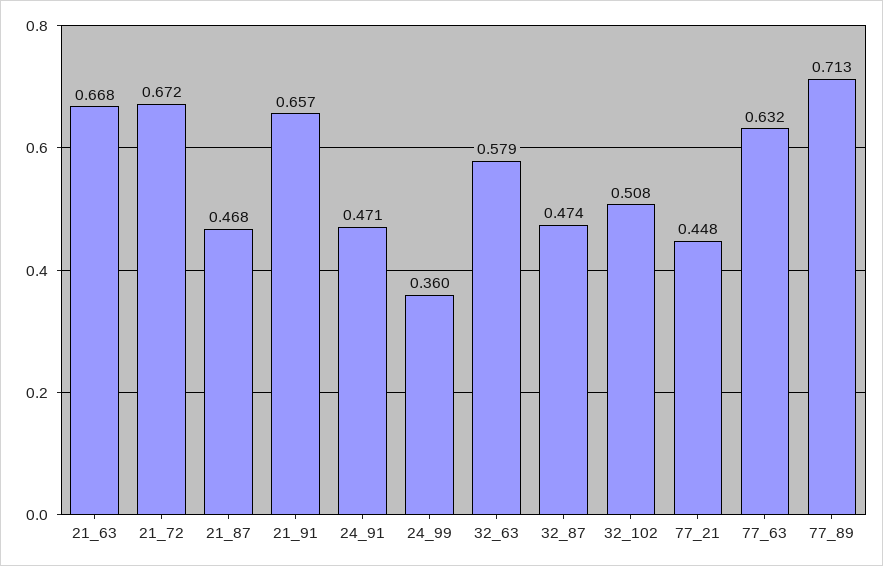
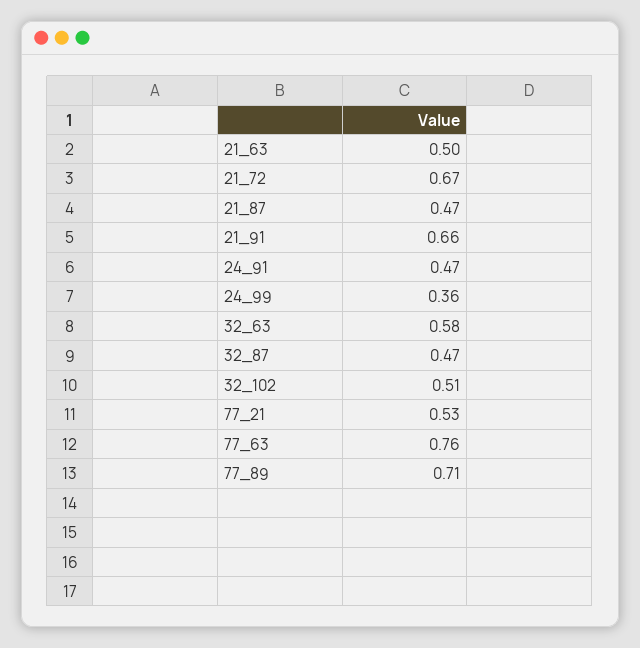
  {
-   "21_63": 0.668,
+   "21_63": 0.5,
    "21_72": 0.672,
    "21_87": 0.468,
    "21_91": 0.657,
    "24_91": 0.471,
    "24_99": 0.36,
    "32_63": 0.579,
    "32_87": 0.474,
    "32_102": 0.508,
-   "77_21": 0.448,
+   "77_21": 0.53,
-   "77_63": 0.632,
+   "77_63": 0.76,
    "77_89": 0.713
  }

